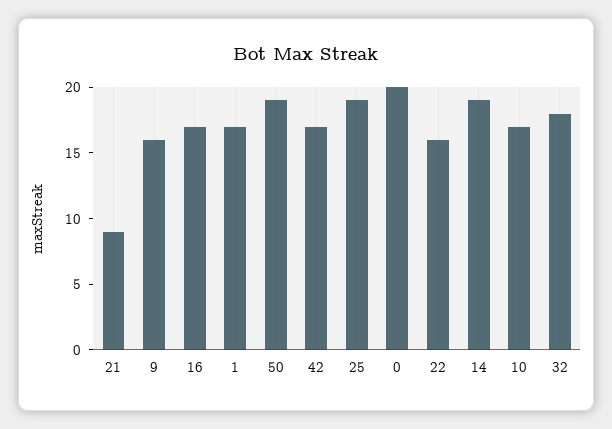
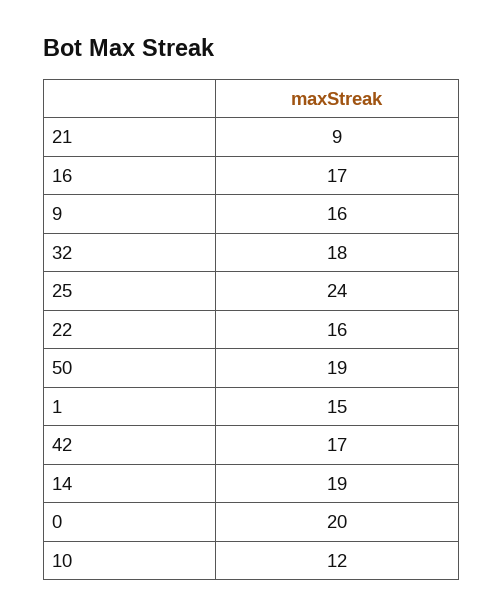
  {
    "21": 9,
    "9": 16,
    "16": 17,
-   "1": 17,
+   "1": 15,
    "50": 19,
    "42": 17,
-   "25": 19,
+   "25": 24,
    "0": 20,
    "22": 16,
    "14": 19,
-   "10": 17,
+   "10": 12,
    "32": 18
  }

